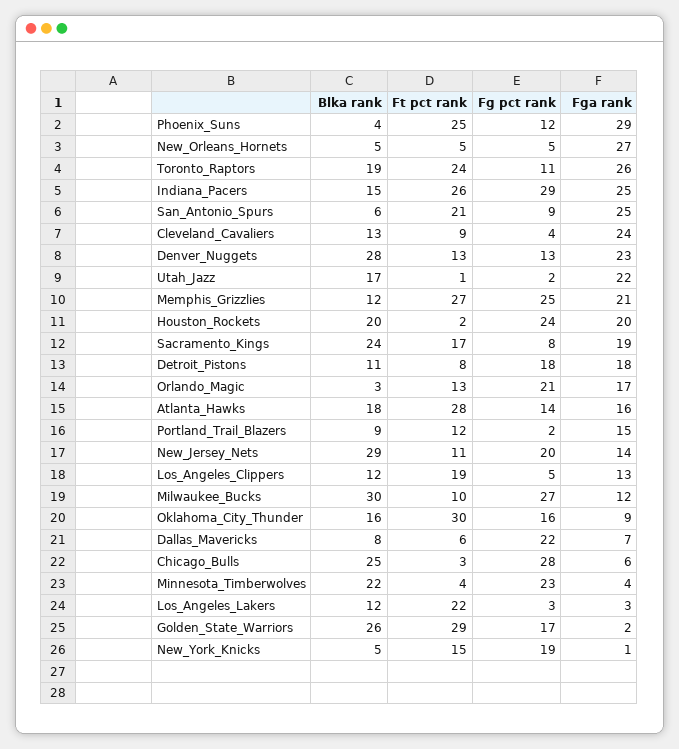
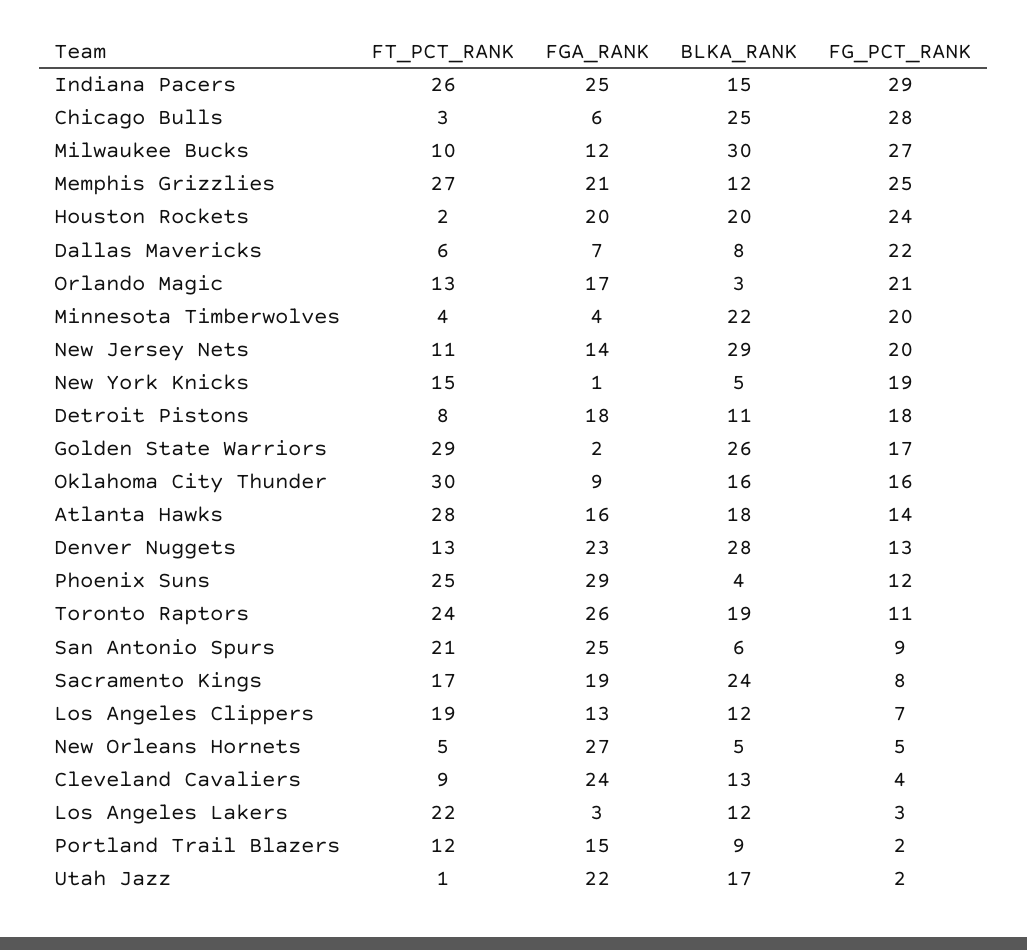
  {
    "Blka rank": {
      "Phoenix_Suns": 4,
      "New_Orleans_Hornets": 5,
      "Toronto_Raptors": 19,
      "Indiana_Pacers": 15,
      "San_Antonio_Spurs": 6,
      "Cleveland_Cavaliers": 13,
      "Denver_Nuggets": 28,
      "Utah_Jazz": 17,
      "Memphis_Grizzlies": 12,
      "Houston_Rockets": 20,
      "Sacramento_Kings": 24,
      "Detroit_Pistons": 11,
      "Orlando_Magic": 3,
      "Atlanta_Hawks": 18,
      "Portland_Trail_Blazers": 9,
      "New_Jersey_Nets": 29,
      "Los_Angeles_Clippers": 12,
      "Milwaukee_Bucks": 30,
      "Oklahoma_City_Thunder": 16,
      "Dallas_Mavericks": 8,
      "Chicago_Bulls": 25,
      "Minnesota_Timberwolves": 22,
      "Los_Angeles_Lakers": 12,
      "Golden_State_Warriors": 26,
      "New_York_Knicks": 5
    },
    "Ft pct rank": {
      "Phoenix_Suns": 25,
      "New_Orleans_Hornets": 5,
      "Toronto_Raptors": 24,
      "Indiana_Pacers": 26,
      "San_Antonio_Spurs": 21,
      "Cleveland_Cavaliers": 9,
      "Denver_Nuggets": 13,
      "Utah_Jazz": 1,
      "Memphis_Grizzlies": 27,
      "Houston_Rockets": 2,
      "Sacramento_Kings": 17,
      "Detroit_Pistons": 8,
      "Orlando_Magic": 13,
      "Atlanta_Hawks": 28,
      "Portland_Trail_Blazers": 12,
      "New_Jersey_Nets": 11,
      "Los_Angeles_Clippers": 19,
      "Milwaukee_Bucks": 10,
      "Oklahoma_City_Thunder": 30,
      "Dallas_Mavericks": 6,
      "Chicago_Bulls": 3,
      "Minnesota_Timberwolves": 4,
      "Los_Angeles_Lakers": 22,
      "Golden_State_Warriors": 29,
      "New_York_Knicks": 15
    },
    "Fg pct rank": {
      "Phoenix_Suns": 12,
      "New_Orleans_Hornets": 5,
      "Toronto_Raptors": 11,
      "Indiana_Pacers": 29,
      "San_Antonio_Spurs": 9,
      "Cleveland_Cavaliers": 4,
      "Denver_Nuggets": 13,
      "Utah_Jazz": 2,
      "Memphis_Grizzlies": 25,
      "Houston_Rockets": 24,
      "Sacramento_Kings": 8,
      "Detroit_Pistons": 18,
      "Orlando_Magic": 21,
      "Atlanta_Hawks": 14,
      "Portland_Trail_Blazers": 2,
      "New_Jersey_Nets": 20,
-     "Los_Angeles_Clippers": 5,
+     "Los_Angeles_Clippers": 7,
      "Milwaukee_Bucks": 27,
      "Oklahoma_City_Thunder": 16,
      "Dallas_Mavericks": 22,
      "Chicago_Bulls": 28,
-     "Minnesota_Timberwolves": 23,
+     "Minnesota_Timberwolves": 20,
      "Los_Angeles_Lakers": 3,
      "Golden_State_Warriors": 17,
      "New_York_Knicks": 19
    },
    "Fga rank": {
      "Phoenix_Suns": 29,
      "New_Orleans_Hornets": 27,
      "Toronto_Raptors": 26,
      "Indiana_Pacers": 25,
      "San_Antonio_Spurs": 25,
      "Cleveland_Cavaliers": 24,
      "Denver_Nuggets": 23,
      "Utah_Jazz": 22,
      "Memphis_Grizzlies": 21,
      "Houston_Rockets": 20,
      "Sacramento_Kings": 19,
      "Detroit_Pistons": 18,
      "Orlando_Magic": 17,
      "Atlanta_Hawks": 16,
      "Portland_Trail_Blazers": 15,
      "New_Jersey_Nets": 14,
      "Los_Angeles_Clippers": 13,
      "Milwaukee_Bucks": 12,
      "Oklahoma_City_Thunder": 9,
      "Dallas_Mavericks": 7,
      "Chicago_Bulls": 6,
      "Minnesota_Timberwolves": 4,
      "Los_Angeles_Lakers": 3,
      "Golden_State_Warriors": 2,
      "New_York_Knicks": 1
    }
  }

